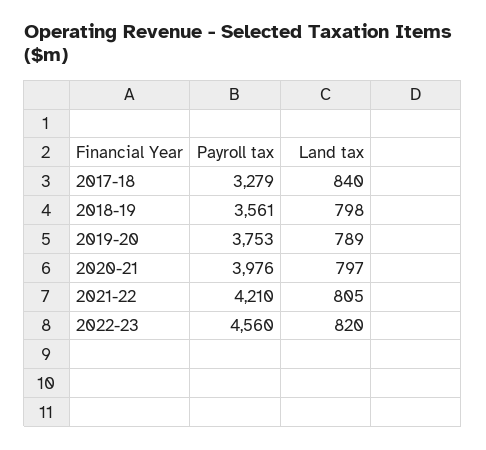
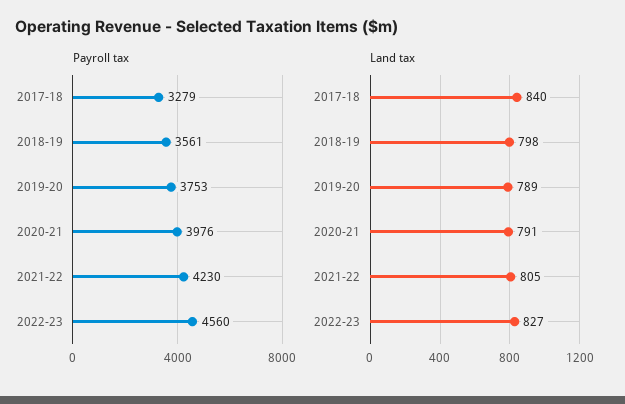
  {
    "Payroll tax": {
      "2017-18": 3279,
      "2018-19": 3561,
      "2019-20": 3753,
      "2020-21": 3976,
-     "2021-22": 4210,
+     "2021-22": 4230,
      "2022-23": 4560
    },
    "Land tax": {
      "2017-18": 840,
      "2018-19": 798,
      "2019-20": 789,
-     "2020-21": 797,
+     "2020-21": 791,
      "2021-22": 805,
-     "2022-23": 820
+     "2022-23": 827
    }
  }

